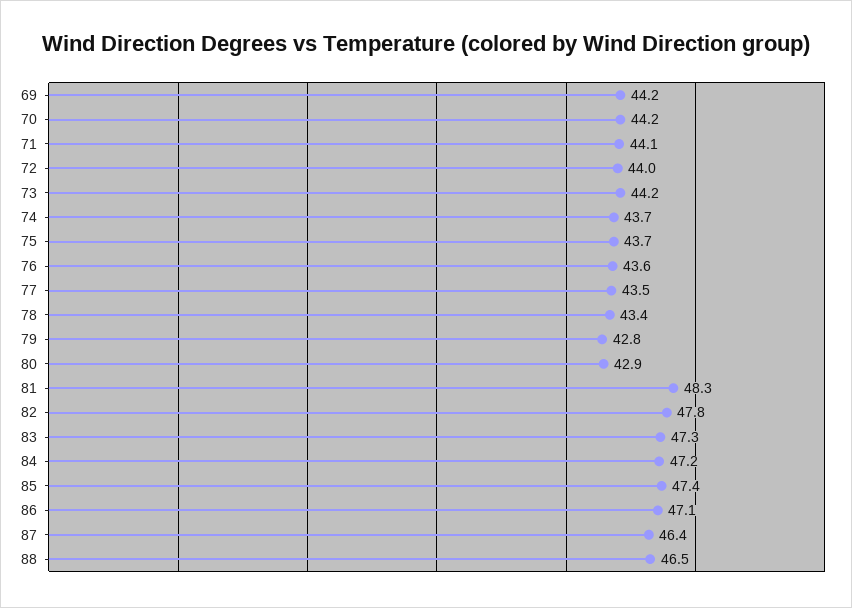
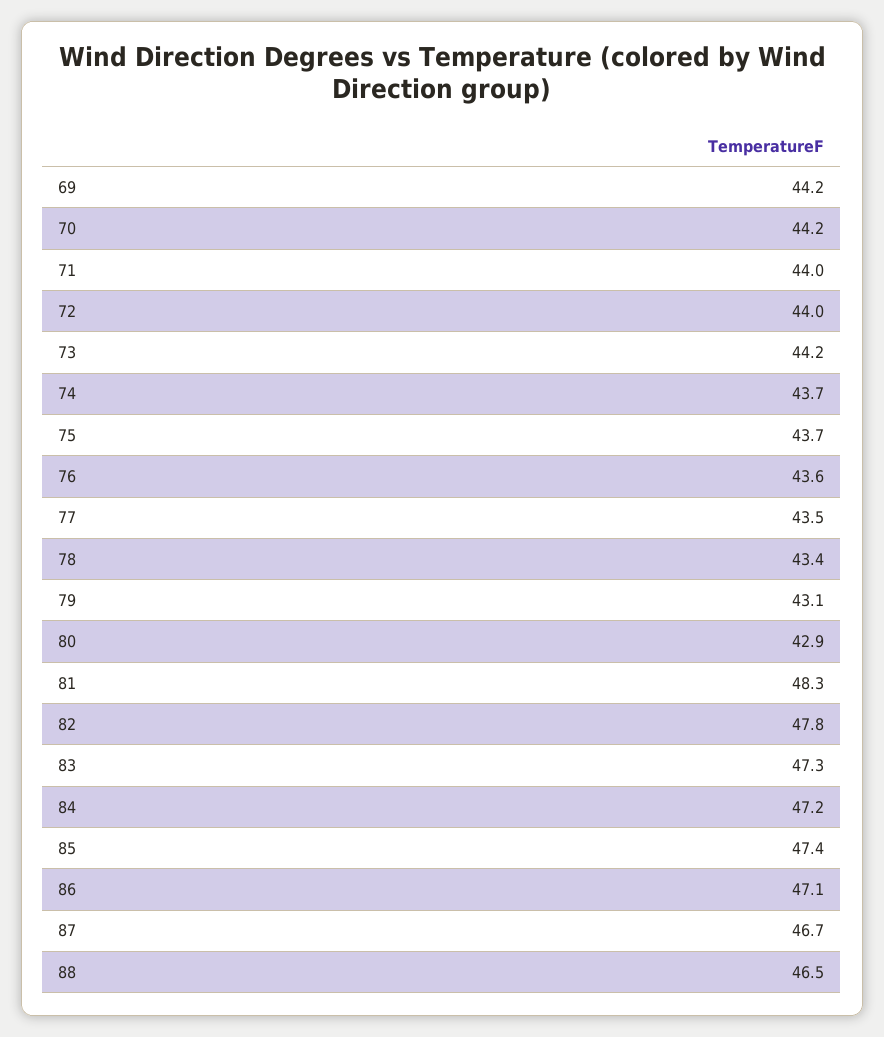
  {
    "69": 44.2,
    "70": 44.2,
-   "71": 44.1,
+   "71": 44,
    "72": 44,
    "73": 44.2,
    "74": 43.7,
    "75": 43.7,
    "76": 43.6,
    "77": 43.5,
    "78": 43.4,
-   "79": 42.8,
+   "79": 43.1,
    "80": 42.9,
    "81": 48.3,
    "82": 47.8,
    "83": 47.3,
    "84": 47.2,
    "85": 47.4,
    "86": 47.1,
-   "87": 46.4,
+   "87": 46.7,
    "88": 46.5
  }

